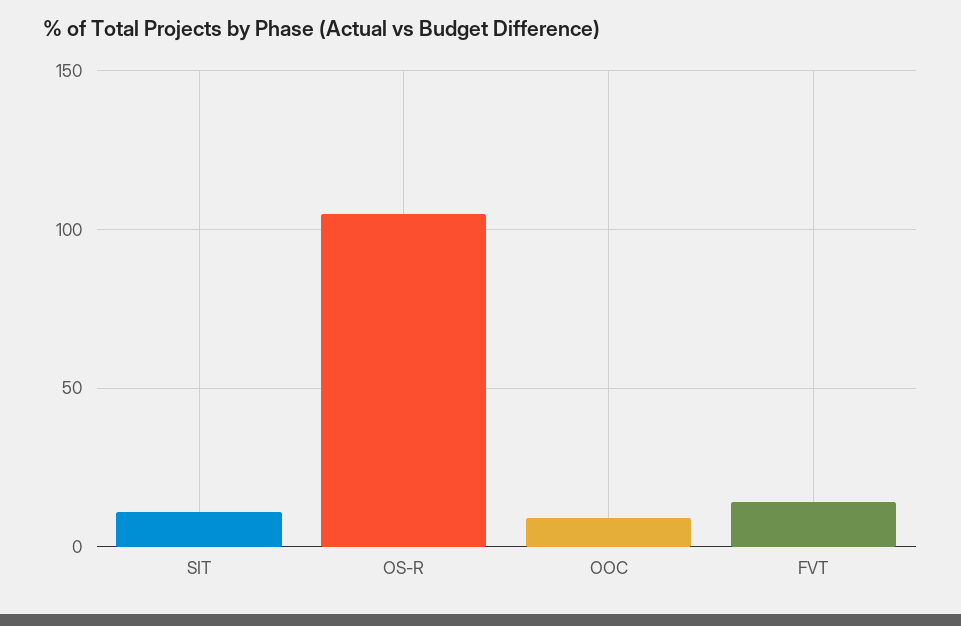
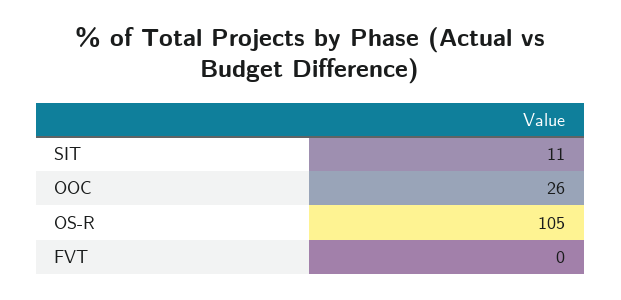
  {
    "SIT": 11,
    "OS-R": 105,
-   "OOC": 10,
+   "OOC": 26,
-   "FVT": 15
+   "FVT": 0
  }

